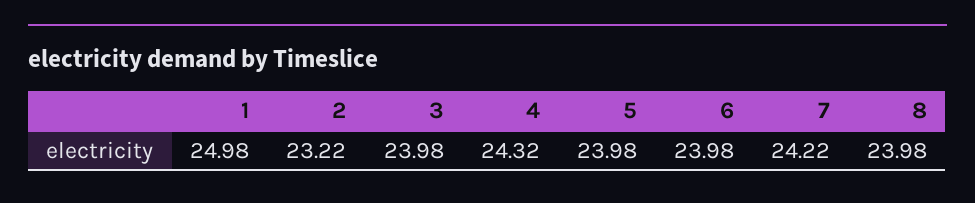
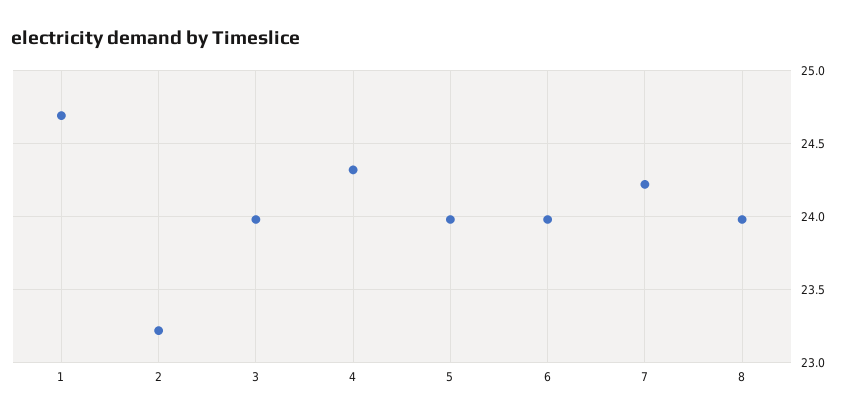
  {
-   "1": 24.98,
+   "1": 24.7,
    "2": 23.22,
    "3": 23.98,
    "4": 24.32,
    "5": 23.98,
    "6": 23.98,
    "7": 24.22,
    "8": 23.98
  }

